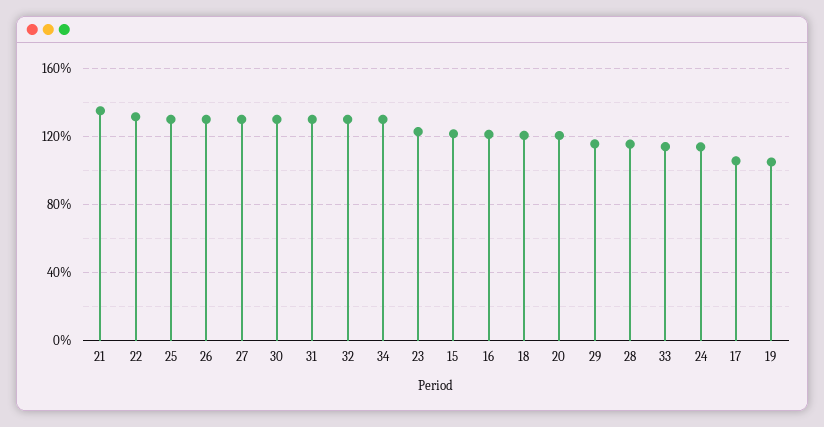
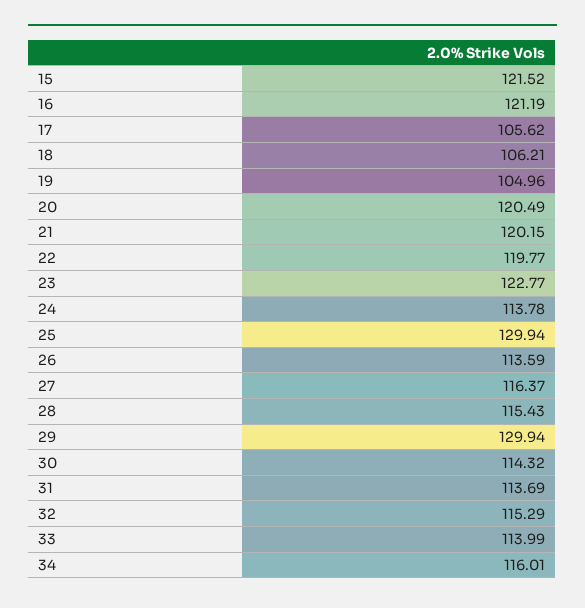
  {
-   "21": 135,
+   "21": 120.15,
-   "22": 130,
+   "22": 119.77,
    "25": 129.94,
-   "26": 130,
+   "26": 113.59,
-   "27": 130,
+   "27": 116.37,
-   "30": 130,
+   "30": 114.32,
-   "31": 130,
+   "31": 113.69,
-   "32": 130,
+   "32": 115.29,
-   "34": 130,
+   "34": 116.01,
    "23": 122.77,
    "15": 121.52,
    "16": 121.19,
-   "18": 120,
+   "18": 106.21,
    "20": 120.49,
-   "29": 115,
+   "29": 129.94,
    "28": 115.43,
    "33": 113.99,
    "24": 113.78,
    "17": 105.62,
    "19": 104.96
  }

